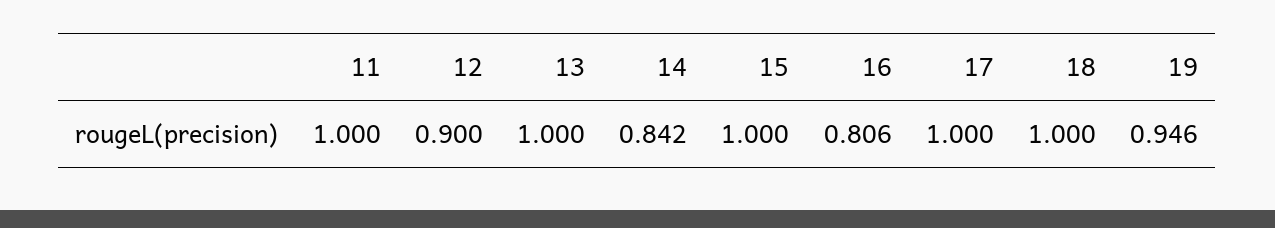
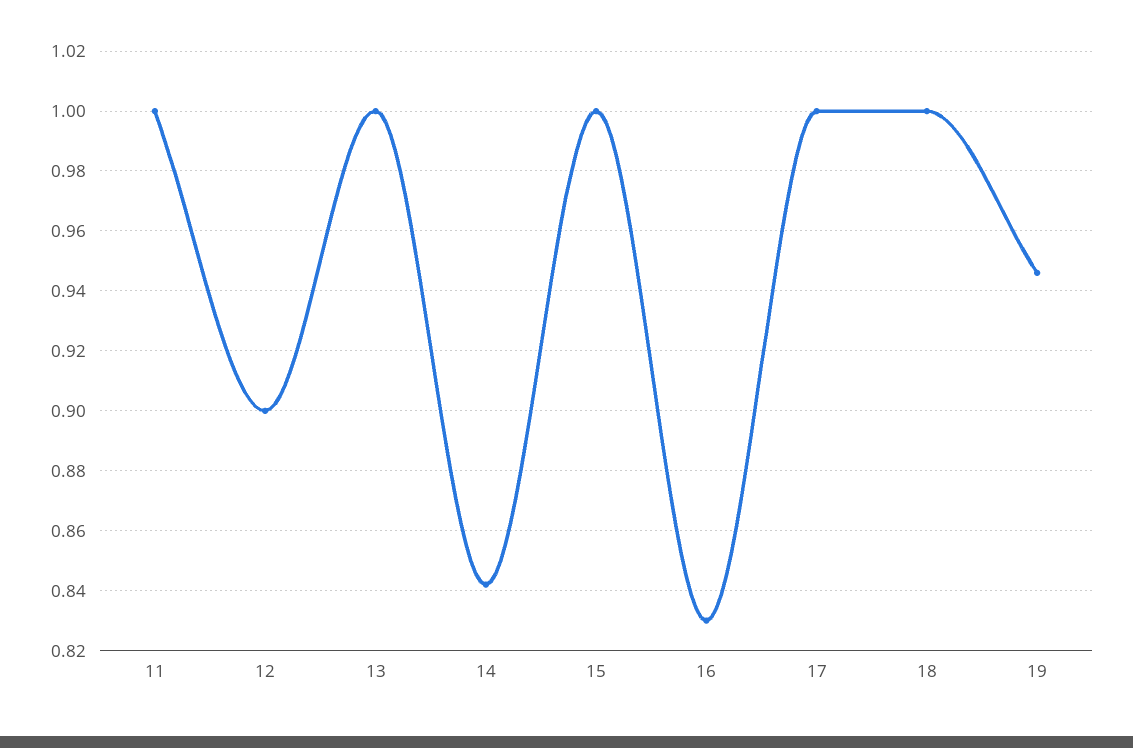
  {
    "11": 1,
    "12": 0.9,
    "13": 1,
    "14": 0.842,
    "15": 1,
-   "16": 0.806,
+   "16": 0.83,
    "17": 1,
    "18": 1,
    "19": 0.946
  }

